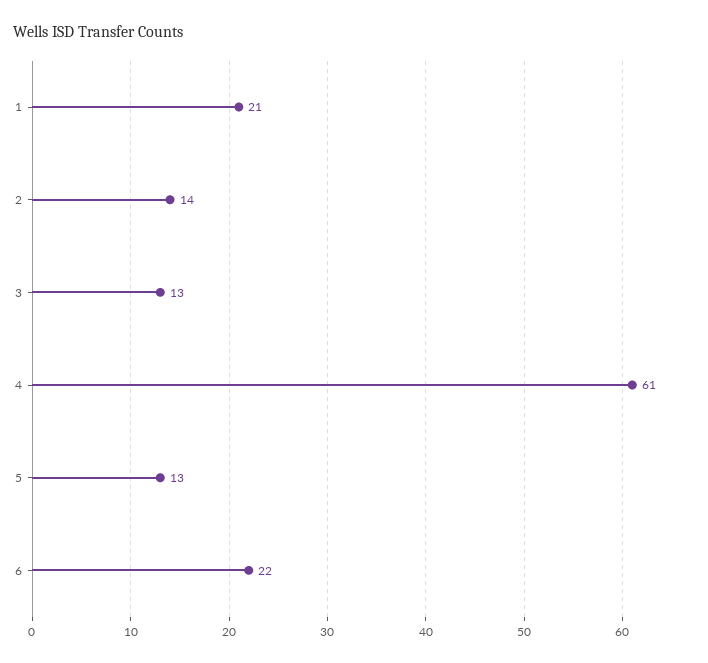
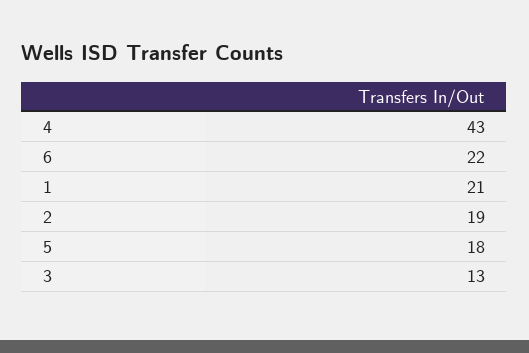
  {
    "1": 21,
-   "2": 14,
+   "2": 19,
    "3": 13,
-   "4": 61,
+   "4": 43,
-   "5": 13,
+   "5": 18,
    "6": 22
  }

